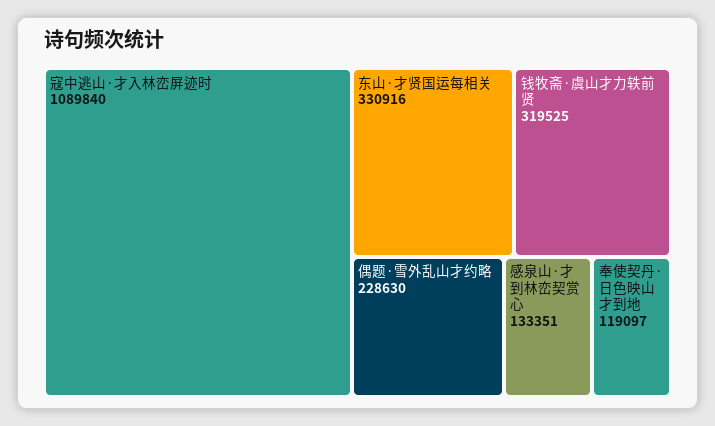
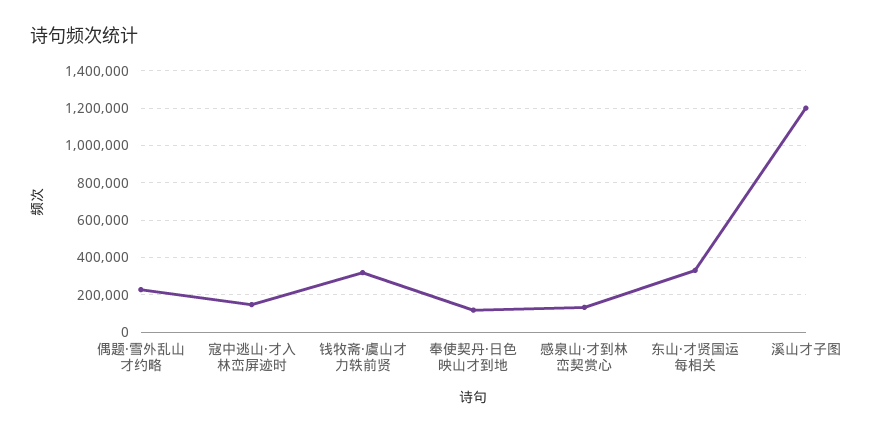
  {
-   "寇中逃山·才入林峦屏迹时": 1089840,
+   "寇中逃山·才入林峦屏迹时": 150000,
    "东山·才贤国运每相关": 330916,
    "钱牧斋·虞山才力轶前贤": 319525,
    "偶题·雪外乱山才约略": 228630,
    "感泉山·才到林峦契赏心": 133351,
-   "奉使契丹·日色映山才到地": 119097
+   "奉使契丹·日色映山才到地": 119097,
+   "溪山才子图": 1200000
  }

